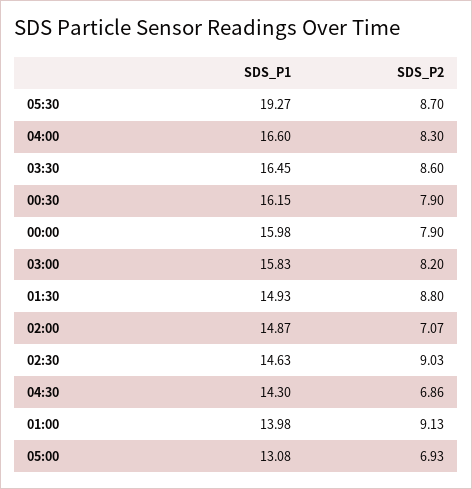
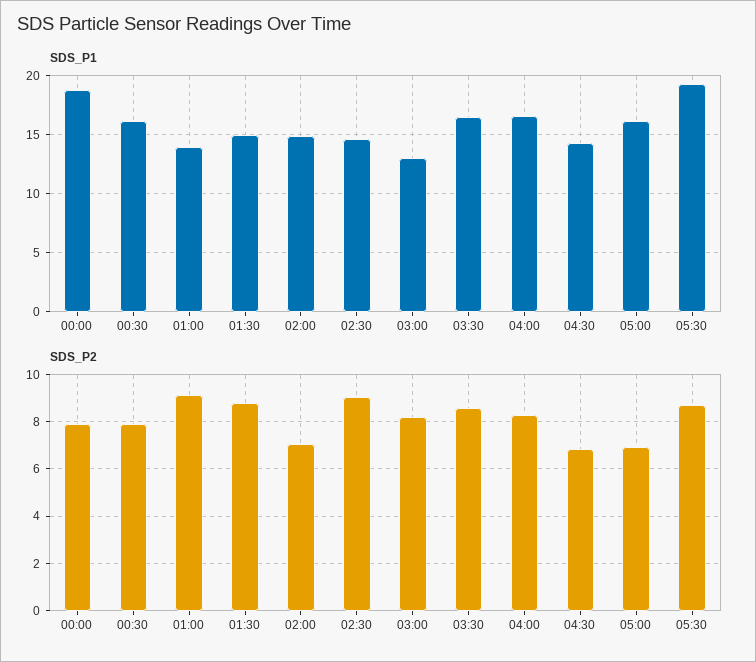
  {
    "SDS_P1": {
      "05:30": 19.27,
      "04:00": 16.6,
      "03:30": 16.45,
      "00:30": 16.15,
-     "00:00": 15.98,
+     "00:00": 19,
-     "03:00": 15.83,
+     "03:00": 13,
      "01:30": 14.93,
      "02:00": 14.87,
      "02:30": 14.63,
      "04:30": 14.3,
      "01:00": 13.98,
-     "05:00": 13.08
+     "05:00": 16
    },
    "SDS_P2": {
      "05:30": 8.7,
      "04:00": 8.3,
      "03:30": 8.6,
      "00:30": 7.9,
      "00:00": 7.9,
      "03:00": 8.2,
      "01:30": 8.8,
      "02:00": 7.07,
      "02:30": 9.03,
      "04:30": 6.86,
      "01:00": 9.13,
      "05:00": 6.93
    }
  }

